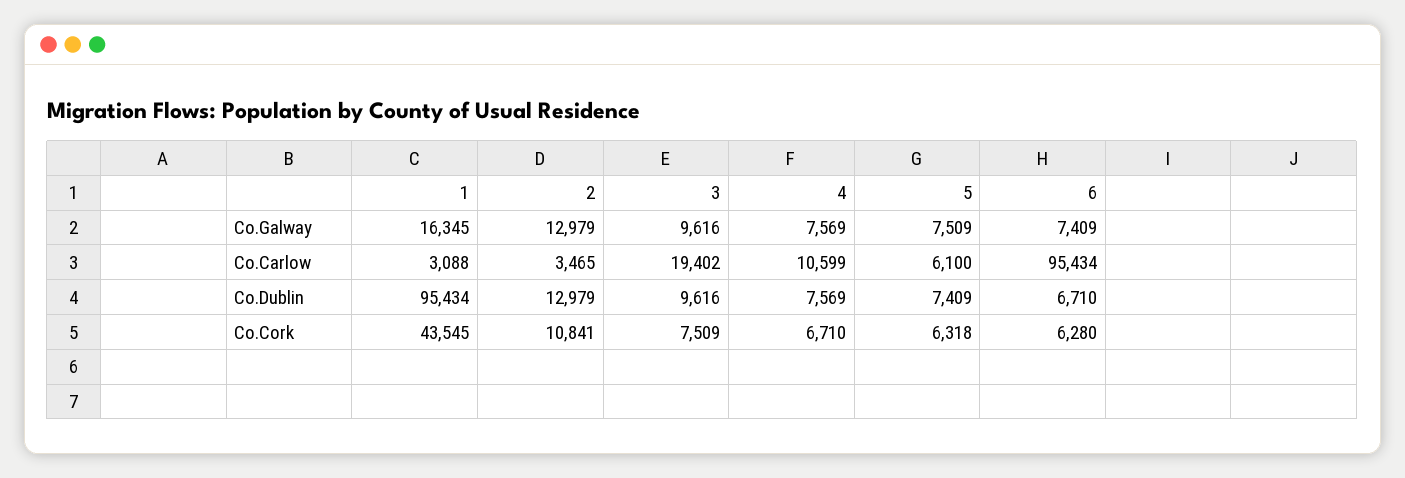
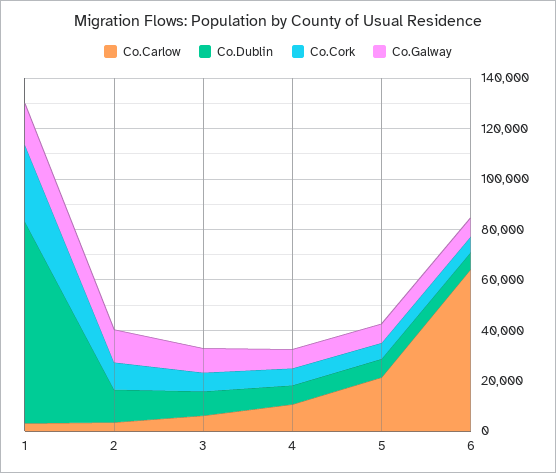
  {
    "Co.Galway": {
      "1": 16345,
      "2": 12979,
      "3": 9616,
      "4": 7569,
      "5": 7509,
      "6": 7409
    },
    "Co.Carlow": {
      "1": 3088,
      "2": 3465,
-     "3": 19402,
+     "3": 5000,
      "4": 10599,
-     "5": 6100,
+     "5": 20000,
-     "6": 95434
+     "6": 65000
    },
    "Co.Dublin": {
-     "1": 95434,
+     "1": 80000,
      "2": 12979,
      "3": 9616,
      "4": 7569,
      "5": 7409,
      "6": 6710
    },
    "Co.Cork": {
-     "1": 43545,
+     "1": 30000,
      "2": 10841,
      "3": 7509,
      "4": 6710,
      "5": 6318,
      "6": 6280
    }
  }

